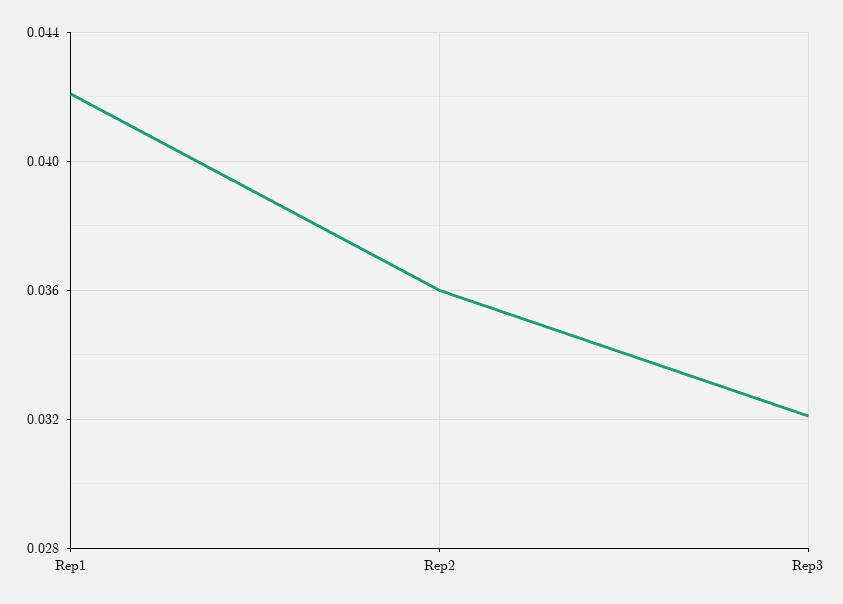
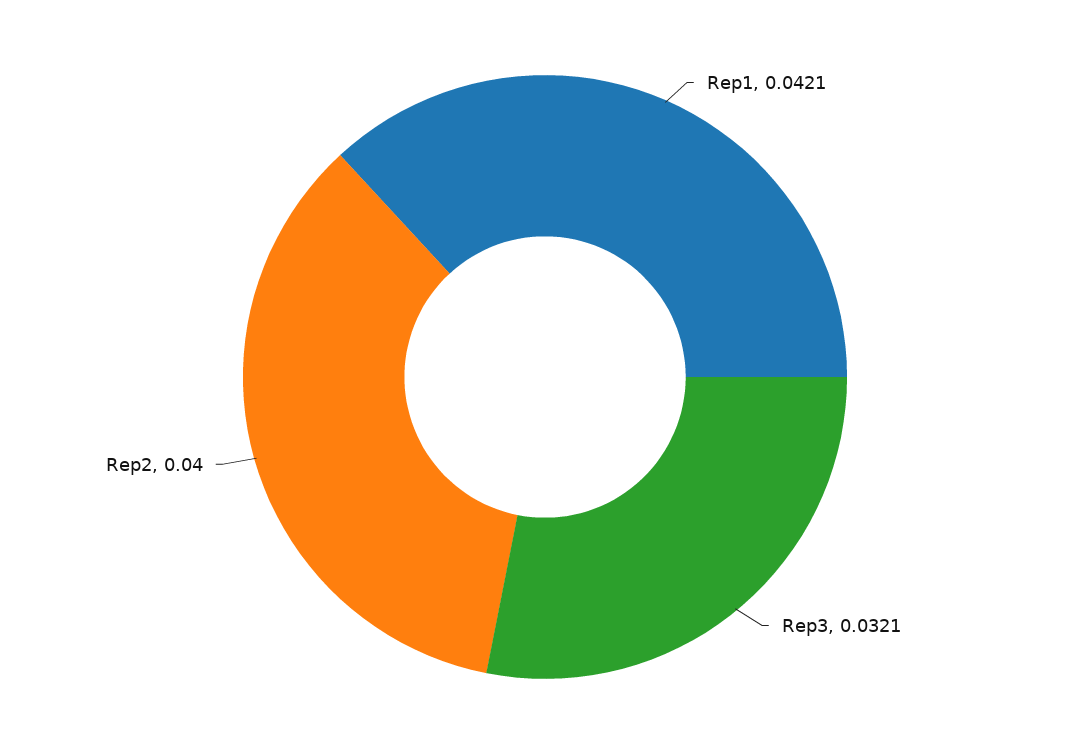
  {
    "Rep1": 0.0421,
-   "Rep2": 0.036,
+   "Rep2": 0.04,
    "Rep3": 0.0321
  }

